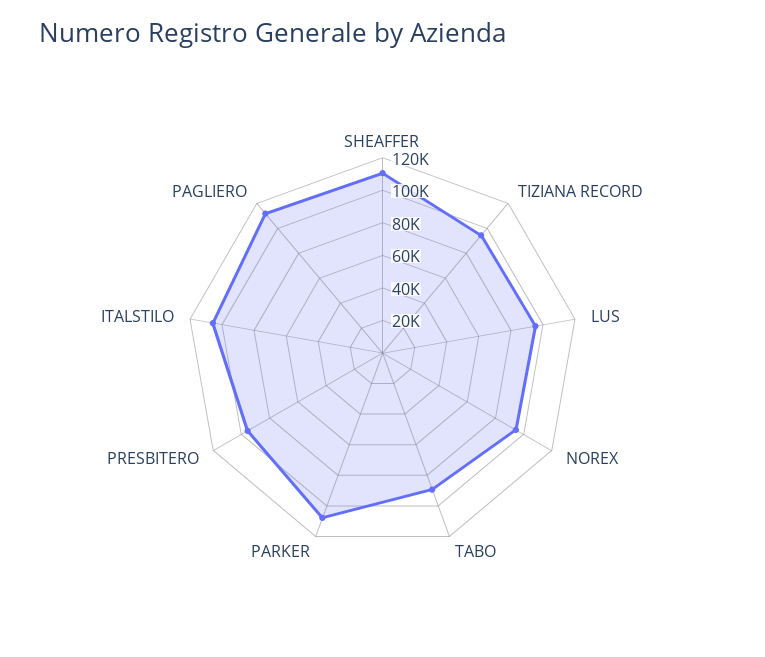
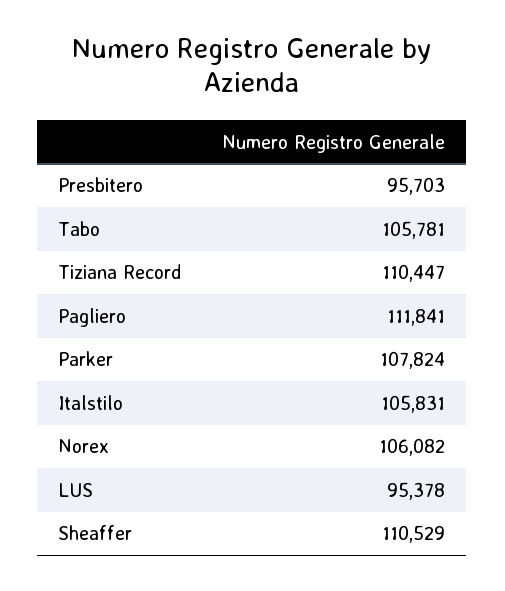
  {
    "SHEAFFER": 110529,
-   "TIZIANA RECORD": 95000,
+   "TIZIANA RECORD": 110447,
    "LUS": 95378,
-   "NOREX": 95000,
+   "NOREX": 106082,
-   "TABO": 90000,
+   "TABO": 105781,
    "PARKER": 107824,
    "PRESBITERO": 95703,
    "ITALSTILO": 105831,
    "PAGLIERO": 111841
  }

